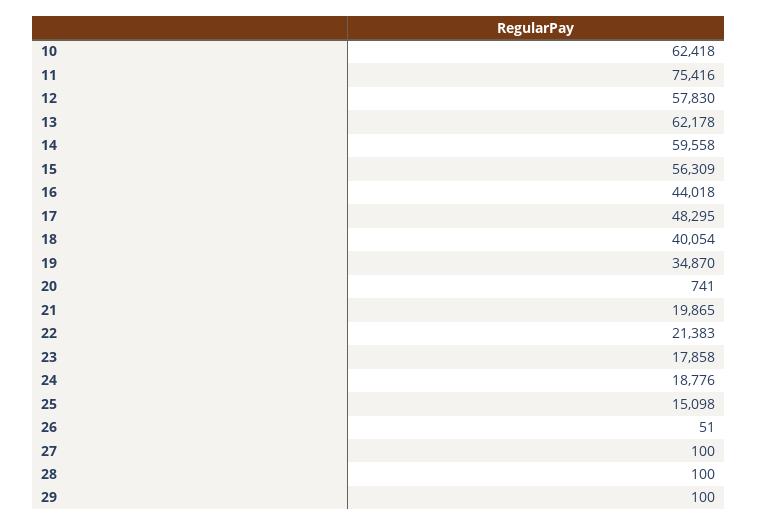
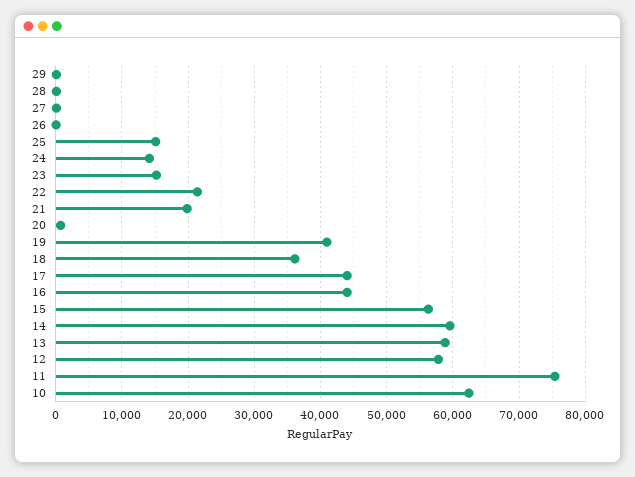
  {
    "10": 62418,
    "11": 75416,
    "12": 57830,
-   "13": 62178,
+   "13": 59000,
    "14": 59558,
    "15": 56309,
    "16": 44018,
-   "17": 48295,
+   "17": 44000,
-   "18": 40054,
+   "18": 36000,
-   "19": 34870,
+   "19": 41000,
    "20": 741,
    "21": 19865,
    "22": 21383,
-   "23": 17858,
+   "23": 15000,
-   "24": 18776,
+   "24": 14000,
    "25": 15098,
    "26": 51,
    "27": 100,
    "28": 100,
    "29": 100
  }

